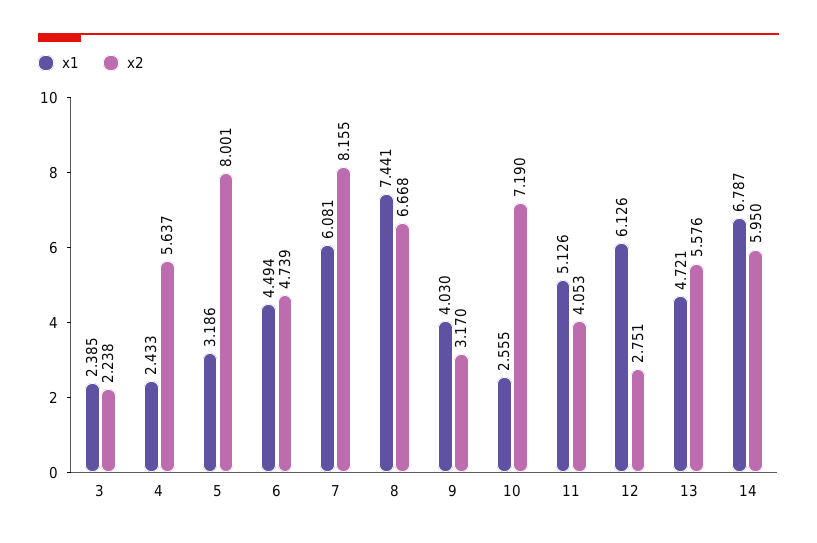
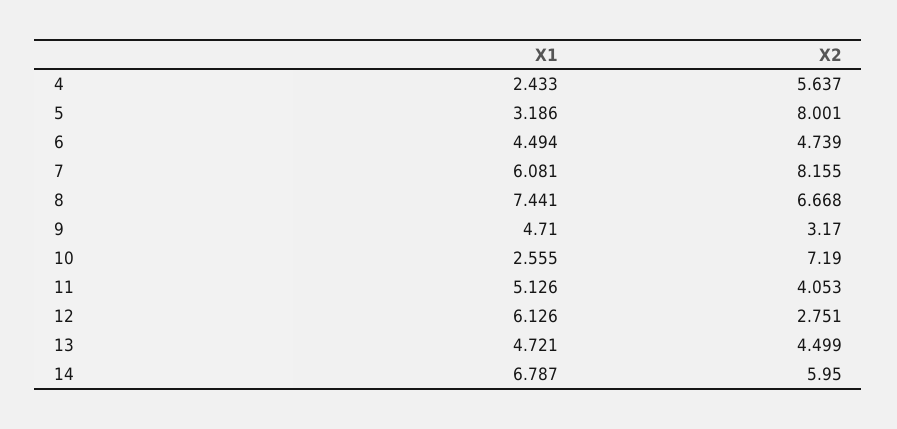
  {
    "x1": {
-     "3": 2.385,
      "4": 2.433,
      "5": 3.186,
      "6": 4.494,
      "7": 6.081,
      "8": 7.441,
-     "9": 4.03,
+     "9": 4.71,
      "10": 2.555,
      "11": 5.126,
      "12": 6.126,
      "13": 4.721,
      "14": 6.787
    },
    "x2": {
-     "3": 2.238,
      "4": 5.637,
      "5": 8.001,
      "6": 4.739,
      "7": 8.155,
      "8": 6.668,
      "9": 3.17,
      "10": 7.19,
      "11": 4.053,
      "12": 2.751,
-     "13": 5.576,
+     "13": 4.499,
      "14": 5.95
    }
  }

